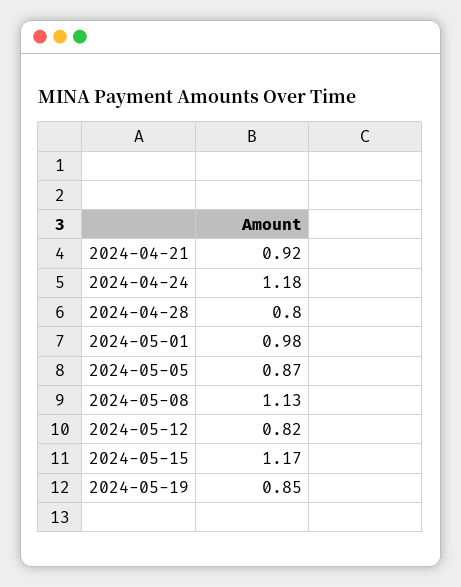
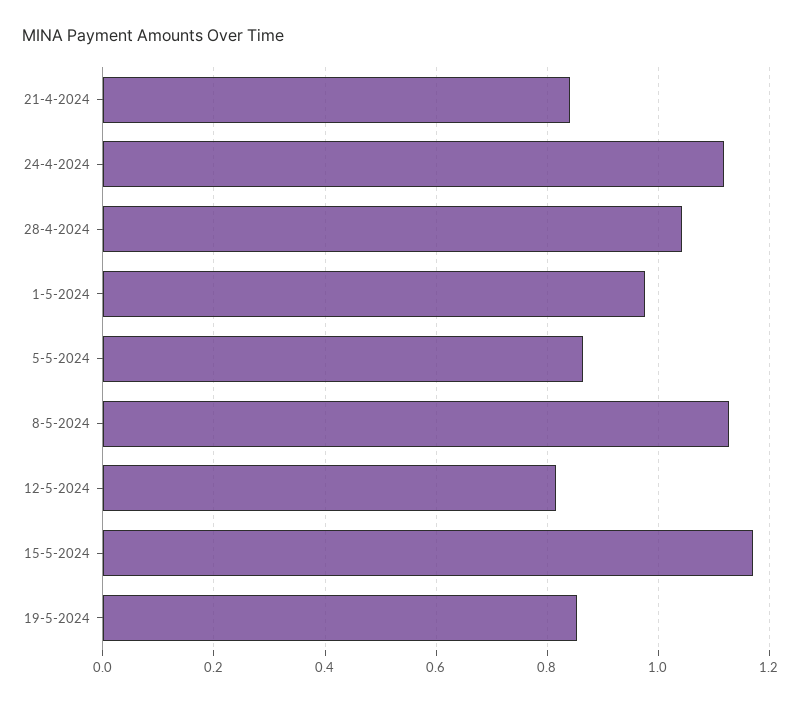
  {
-   "2024-04-21": 0.92,
+   "2024-04-21": 0.84,
-   "2024-04-24": 1.18,
+   "2024-04-24": 1.12,
-   "2024-04-28": 0.8,
+   "2024-04-28": 1.04,
    "2024-05-01": 0.98,
    "2024-05-05": 0.87,
    "2024-05-08": 1.13,
    "2024-05-12": 0.82,
    "2024-05-15": 1.17,
    "2024-05-19": 0.85
  }

